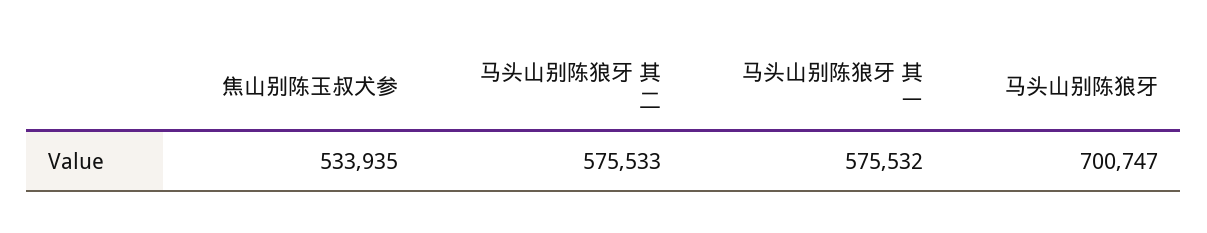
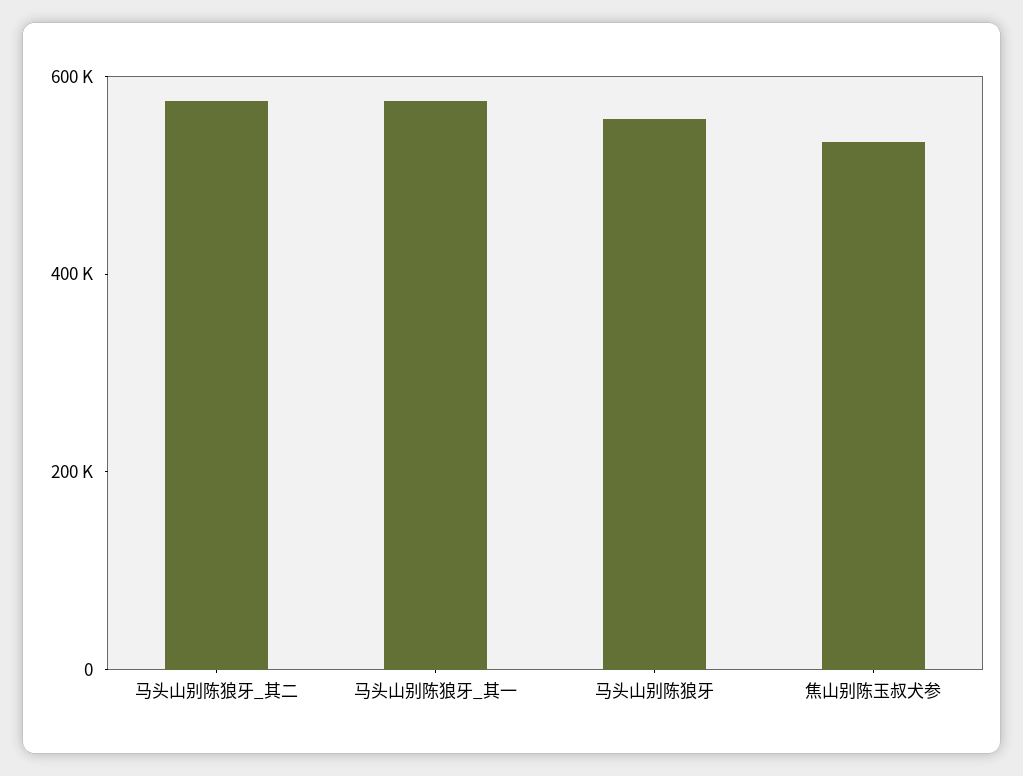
  {
    "焦山别陈玉叔犬参": 533935,
    "马头山别陈狼牙 其二": 575533,
    "马头山别陈狼牙 其一": 575532,
-   "马头山别陈狼牙": 700747
+   "马头山别陈狼牙": 550000
  }

